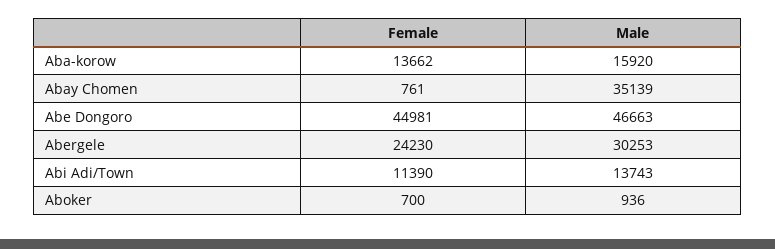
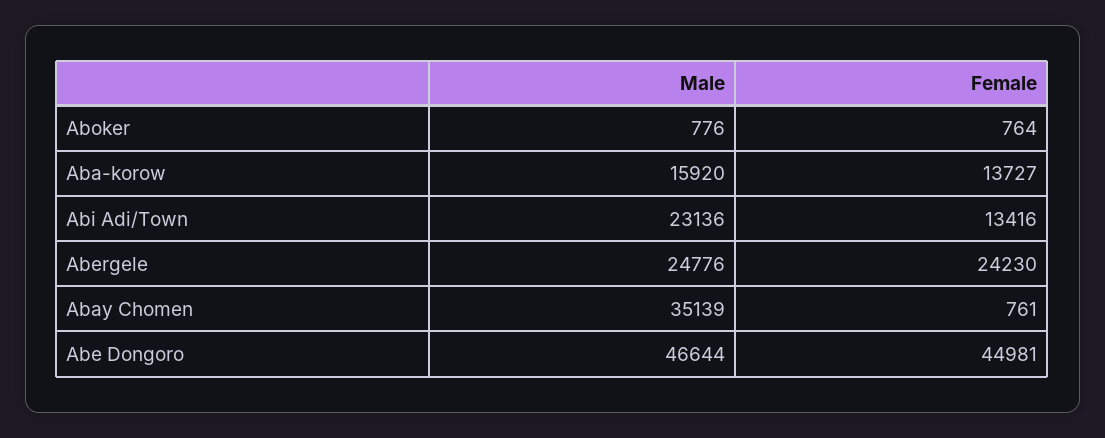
  {
    "Female": {
-     "Aba-korow": 13662,
+     "Aba-korow": 13727,
      "Abay Chomen": 761,
      "Abe Dongoro": 44981,
      "Abergele": 24230,
-     "Abi Adi/Town": 11390,
+     "Abi Adi/Town": 13416,
-     "Aboker": 700
+     "Aboker": 764
    },
    "Male": {
      "Aba-korow": 15920,
      "Abay Chomen": 35139,
-     "Abe Dongoro": 46663,
+     "Abe Dongoro": 46644,
-     "Abergele": 30253,
+     "Abergele": 24776,
-     "Abi Adi/Town": 13743,
+     "Abi Adi/Town": 23136,
-     "Aboker": 936
+     "Aboker": 776
    }
  }

